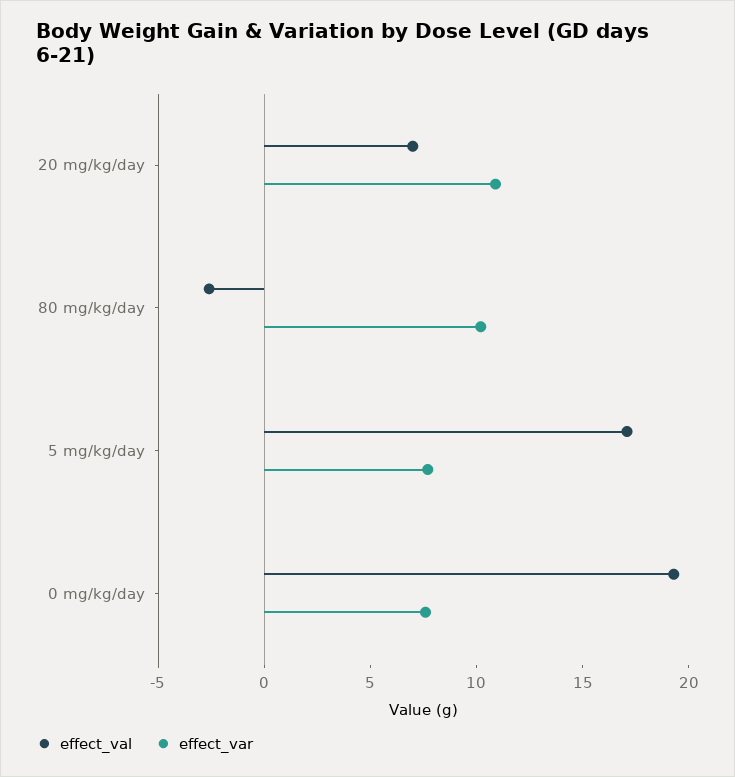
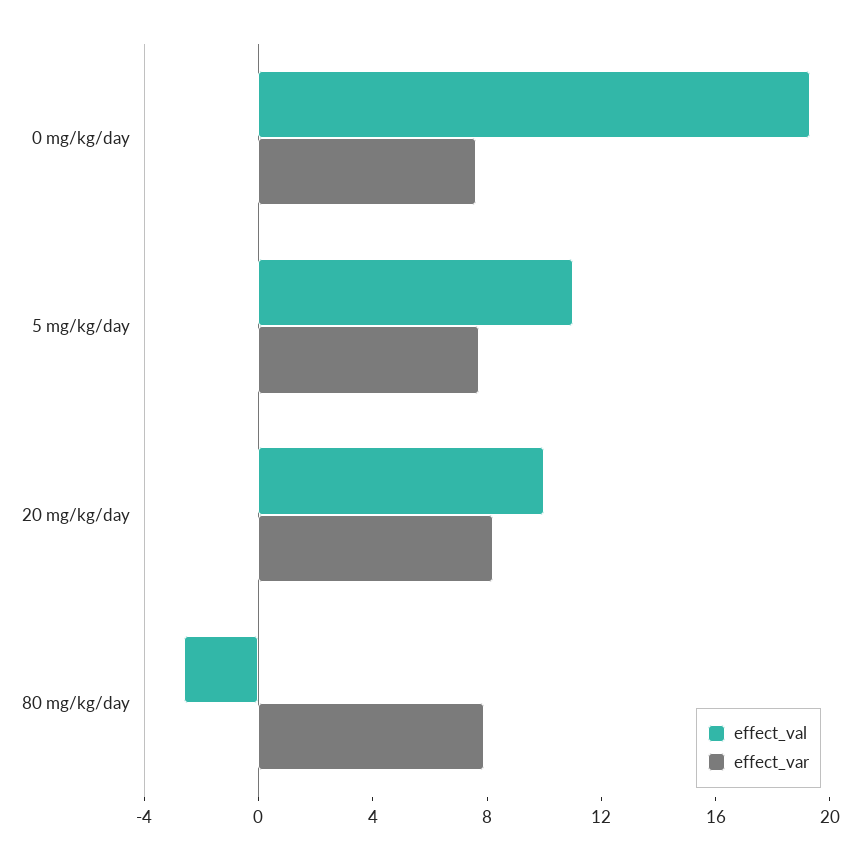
  {
    "effect_val": {
-     "20 mg/kg/day": 7,
+     "20 mg/kg/day": 10,
      "80 mg/kg/day": -3,
-     "5 mg/kg/day": 17,
+     "5 mg/kg/day": 11,
      "0 mg/kg/day": 19
    },
    "effect_var": {
-     "20 mg/kg/day": 11,
+     "20 mg/kg/day": 8,
-     "80 mg/kg/day": 10,
+     "80 mg/kg/day": 8,
      "5 mg/kg/day": 8,
      "0 mg/kg/day": 8
    }
  }

